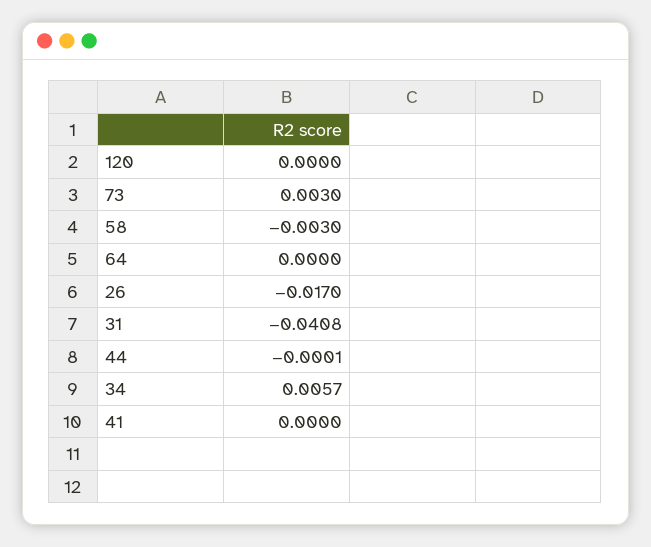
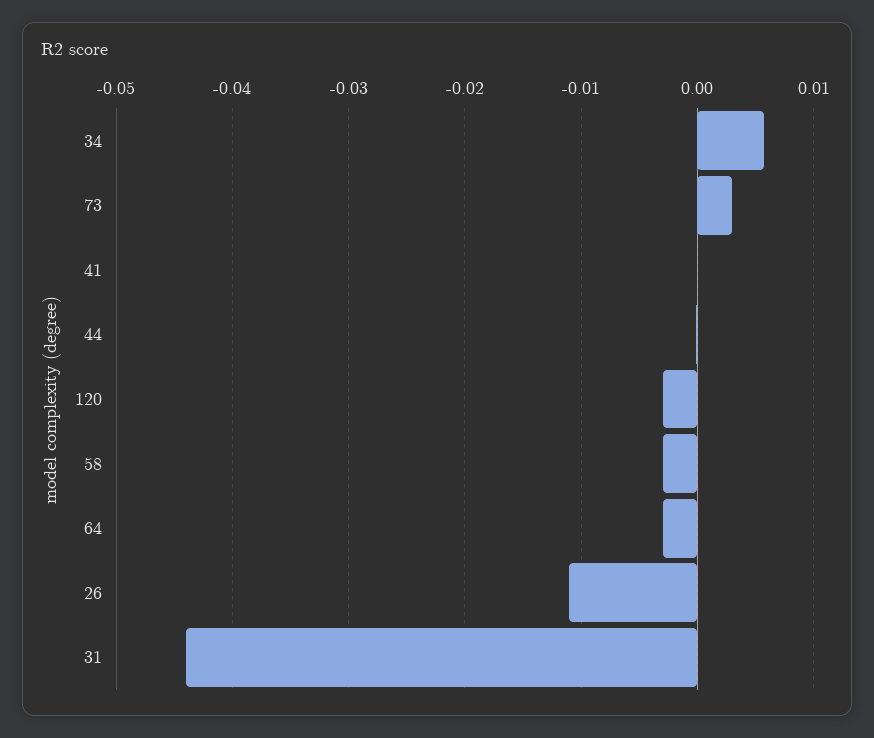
  {
-   "120": 0,
+   "120": -0.003,
    "73": 0.003,
    "58": -0.003,
-   "64": 0,
+   "64": -0.003,
-   "26": -0.017,
+   "26": -0.011,
-   "31": -0.0408,
+   "31": -0.044,
    "44": -0.0001,
    "34": 0.0057,
    "41": 0
  }

